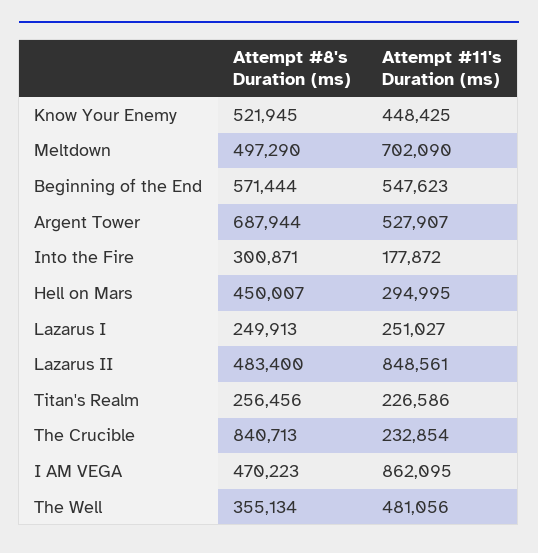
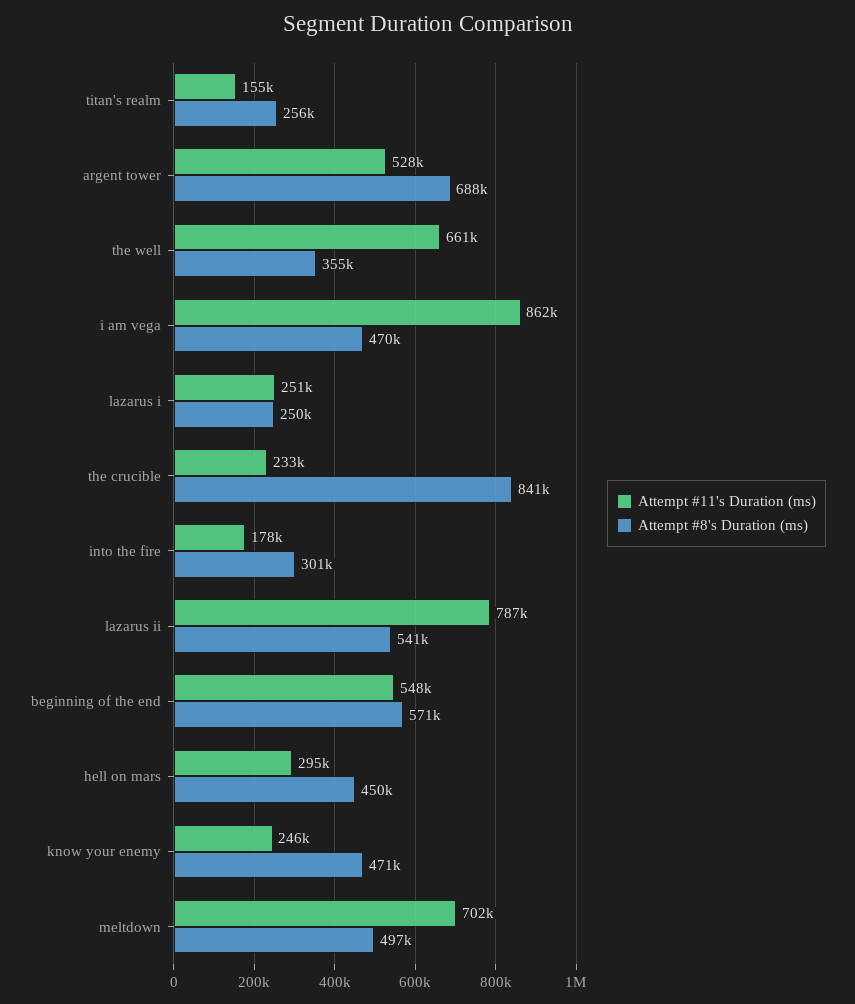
  {
    "Attempt #8's Duration (ms)": {
-     "Know Your Enemy": 521945,
+     "Know Your Enemy": 471000,
      "Meltdown": 497290,
      "Beginning of the End": 571444,
      "Argent Tower": 687944,
      "Into the Fire": 300871,
      "Hell on Mars": 450007,
      "Lazarus I": 249913,
-     "Lazarus II": 483400,
+     "Lazarus II": 541000,
      "Titan's Realm": 256456,
      "The Crucible": 840713,
      "I AM VEGA": 470223,
      "The Well": 355134
    },
    "Attempt #11's Duration (ms)": {
-     "Know Your Enemy": 448425,
+     "Know Your Enemy": 246000,
      "Meltdown": 702090,
      "Beginning of the End": 547623,
      "Argent Tower": 527907,
      "Into the Fire": 177872,
      "Hell on Mars": 294995,
      "Lazarus I": 251027,
-     "Lazarus II": 848561,
+     "Lazarus II": 787000,
-     "Titan's Realm": 226586,
+     "Titan's Realm": 155000,
      "The Crucible": 232854,
      "I AM VEGA": 862095,
-     "The Well": 481056
+     "The Well": 661000
    }
  }

